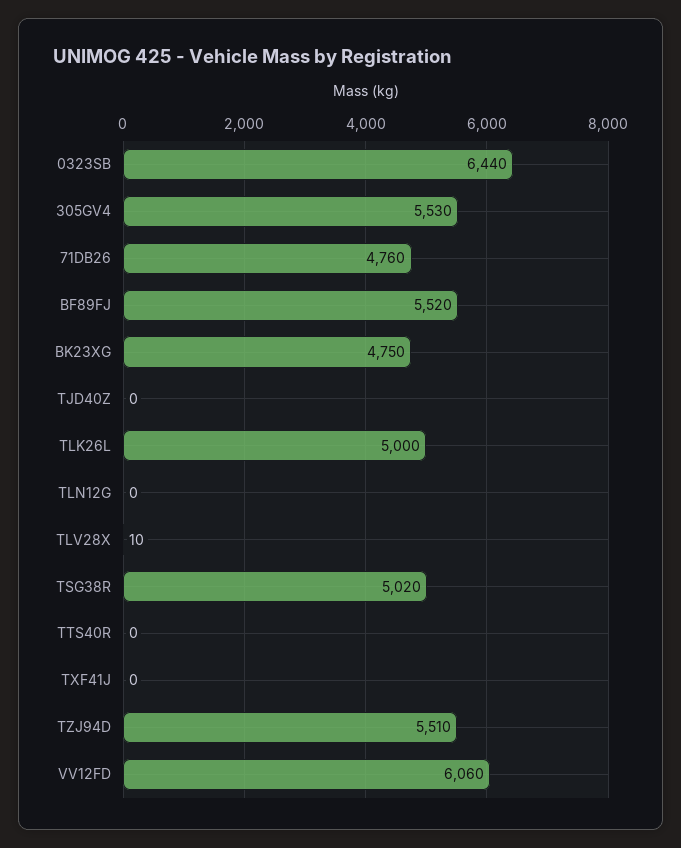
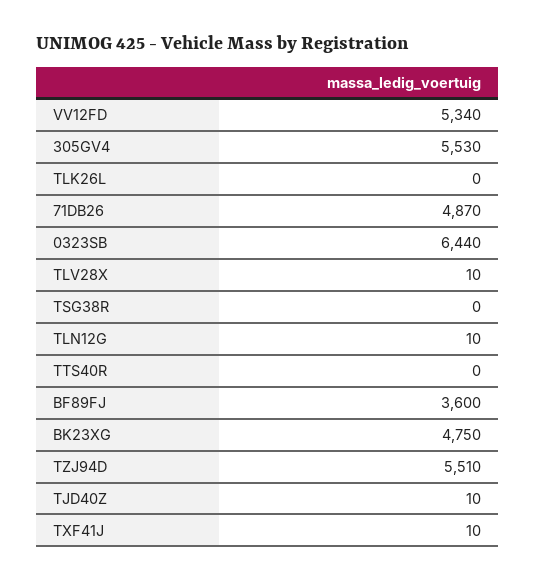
  {
    "0323SB": 6440,
    "305GV4": 5530,
-   "71DB26": 4760,
+   "71DB26": 4870,
-   "BF89FJ": 5520,
+   "BF89FJ": 3600,
    "BK23XG": 4750,
-   "TJD40Z": 0,
+   "TJD40Z": 10,
-   "TLK26L": 5000,
+   "TLK26L": 0,
-   "TLN12G": 0,
+   "TLN12G": 10,
    "TLV28X": 10,
-   "TSG38R": 5020,
+   "TSG38R": 0,
    "TTS40R": 0,
-   "TXF41J": 0,
+   "TXF41J": 10,
    "TZJ94D": 5510,
-   "VV12FD": 6060
+   "VV12FD": 5340
  }

